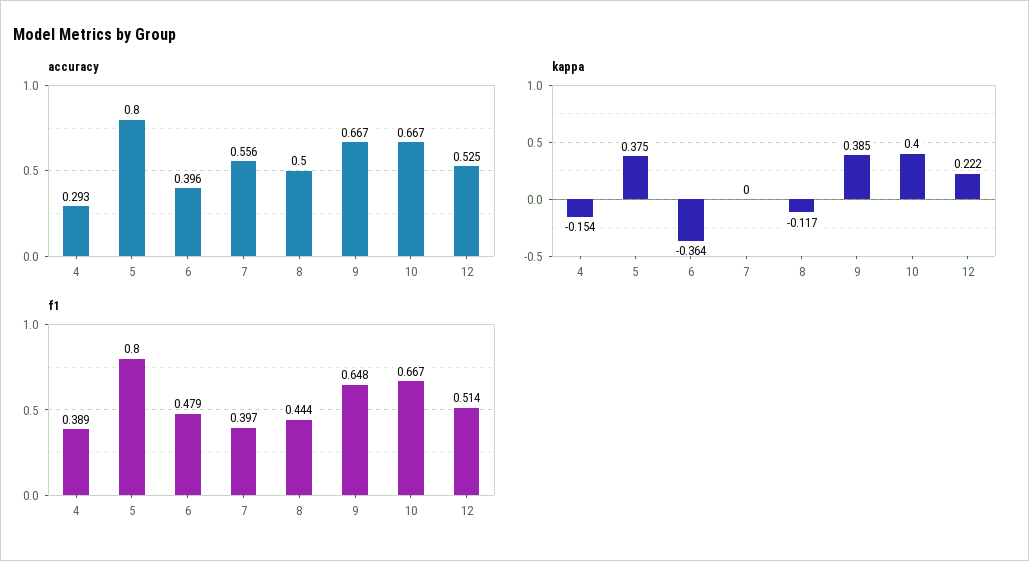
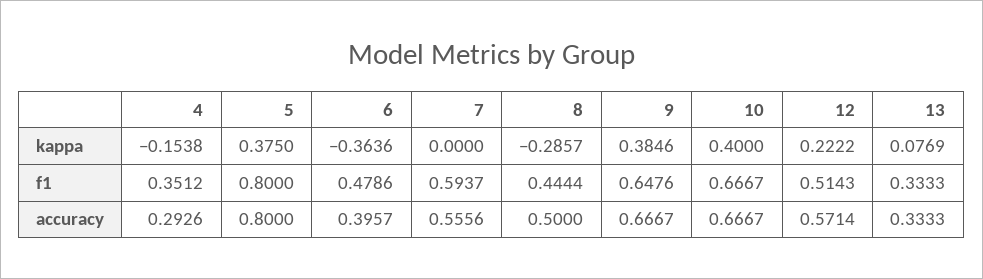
  {
    "accuracy": {
      "4": 0.2926,
      "5": 0.8,
      "6": 0.3957,
      "7": 0.5556,
      "8": 0.5,
      "9": 0.6667,
      "10": 0.6667,
-     "12": 0.525
+     "12": 0.5714,
+     "13": 0.3333
    },
    "kappa": {
      "4": -0.1538,
      "5": 0.375,
      "6": -0.3636,
      "7": 0,
-     "8": -0.117,
+     "8": -0.2857,
      "9": 0.3846,
      "10": 0.4,
-     "12": 0.2222
+     "12": 0.2222,
+     "13": 0.0769
    },
    "f1": {
-     "4": 0.389,
+     "4": 0.3512,
      "5": 0.8,
      "6": 0.4786,
-     "7": 0.397,
+     "7": 0.5937,
      "8": 0.4444,
      "9": 0.6476,
      "10": 0.6667,
-     "12": 0.5143
+     "12": 0.5143,
+     "13": 0.3333
    }
  }

